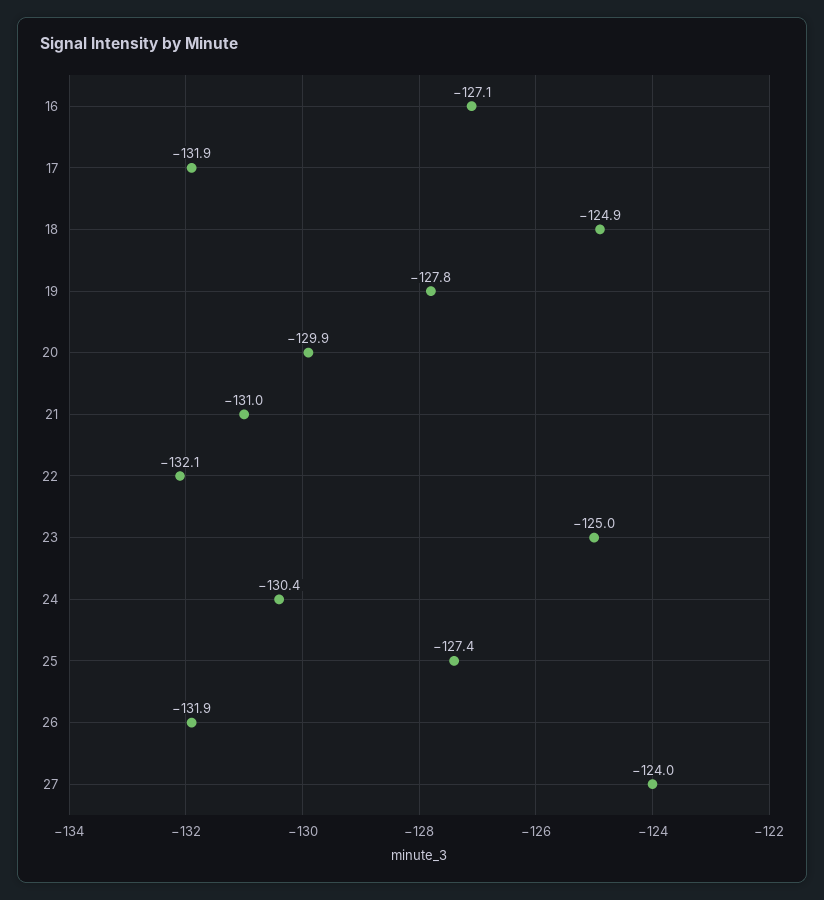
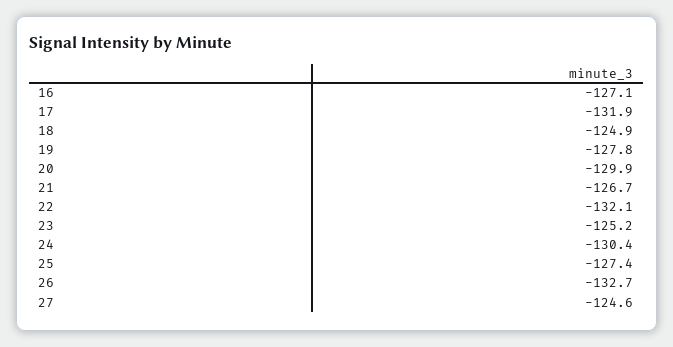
  {
    "16": -127.1,
    "17": -131.9,
    "18": -124.9,
    "19": -127.8,
    "20": -129.9,
-   "21": -131,
+   "21": -126.7,
    "22": -132.1,
-   "23": -125,
+   "23": -125.2,
    "24": -130.4,
    "25": -127.4,
-   "26": -131.9,
+   "26": -132.7,
-   "27": -124
+   "27": -124.6
  }

